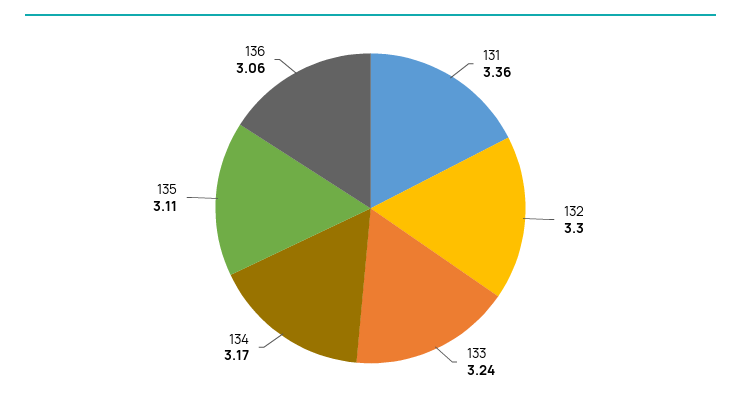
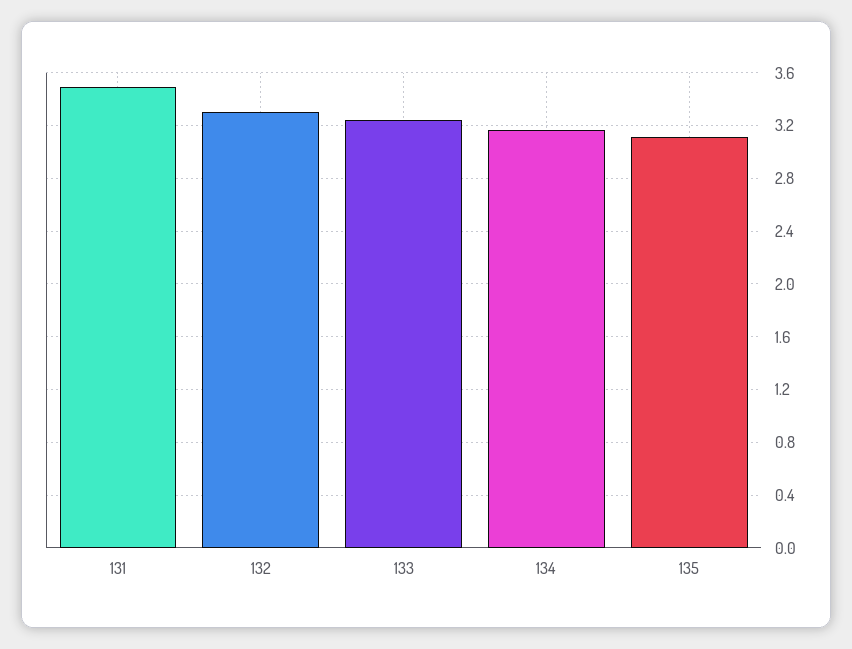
  {
-   "131": 3.36,
+   "131": 3.5,
    "132": 3.3,
    "133": 3.24,
    "134": 3.17,
-   "135": 3.11,
+   "135": 3.11
-   "136": 3.06
  }

